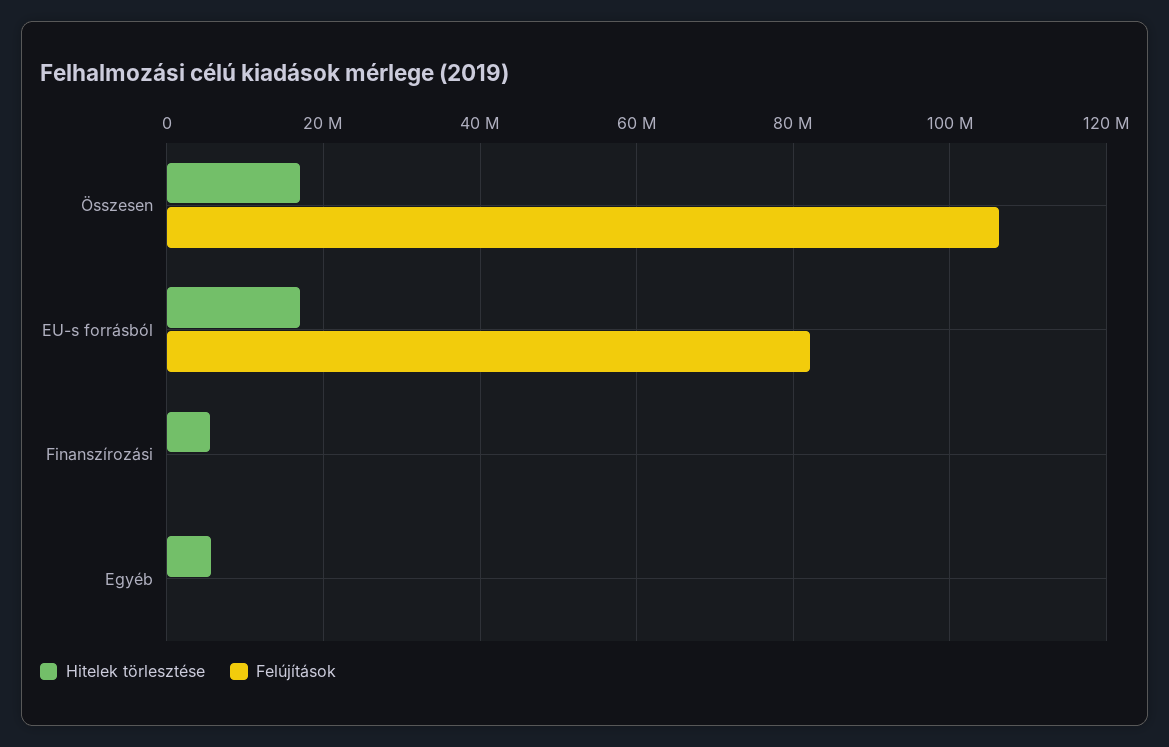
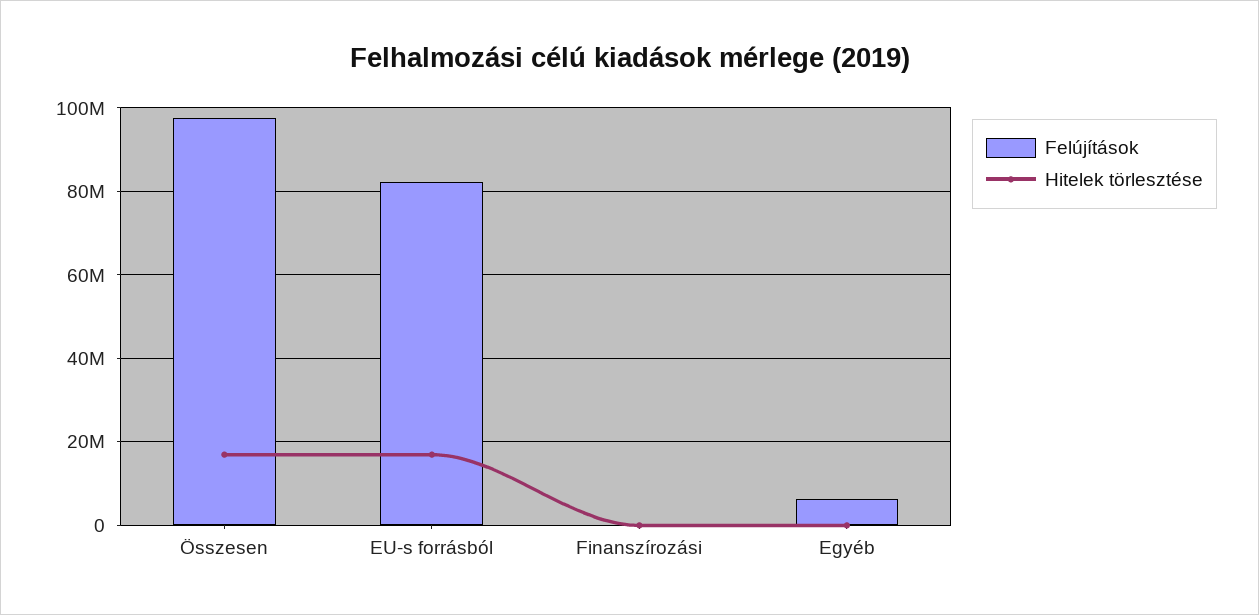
  {
    "Hitelek törlesztése": {
      "Összesen": 16000000,
      "EU-s forrásból": 16000000,
-     "Finanszírozási": 6000000,
+     "Finanszírozási": 0,
-     "Egyéb": 6000000
+     "Egyéb": 0
    },
    "Felújítások": {
-     "Összesen": 106000000,
+     "Összesen": 98000000,
      "EU-s forrásból": 82000000,
      "Finanszírozási": 0,
-     "Egyéb": 0
+     "Egyéb": 6000000
    }
  }

